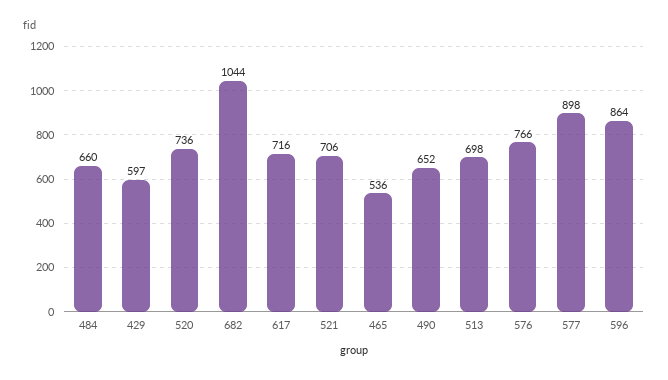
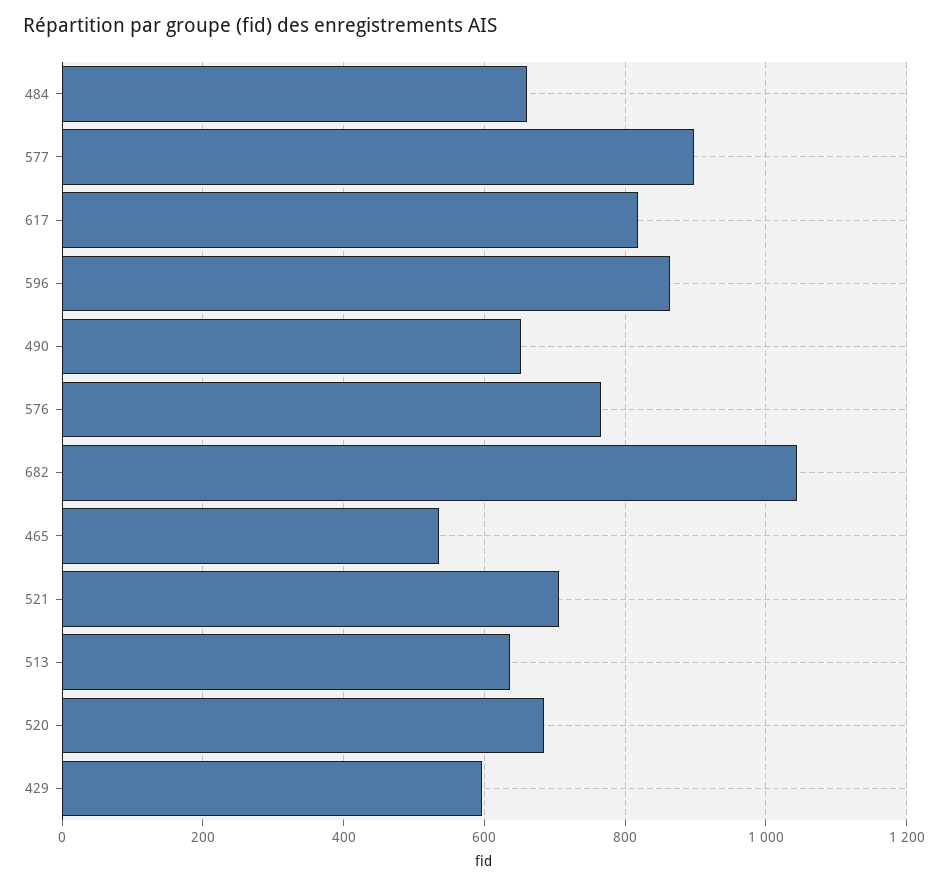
  {
    "484": 660,
    "429": 597,
-   "520": 736,
+   "520": 680,
    "682": 1044,
-   "617": 716,
+   "617": 820,
    "521": 706,
    "465": 536,
    "490": 652,
-   "513": 698,
+   "513": 640,
    "576": 766,
    "577": 898,
    "596": 864
  }

